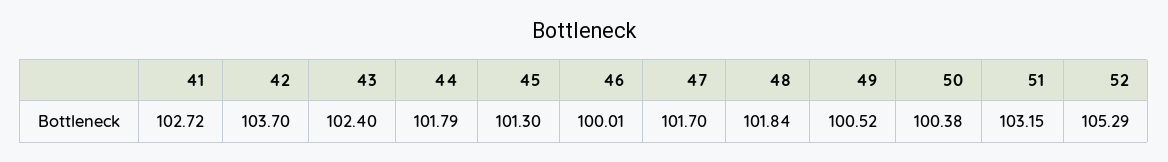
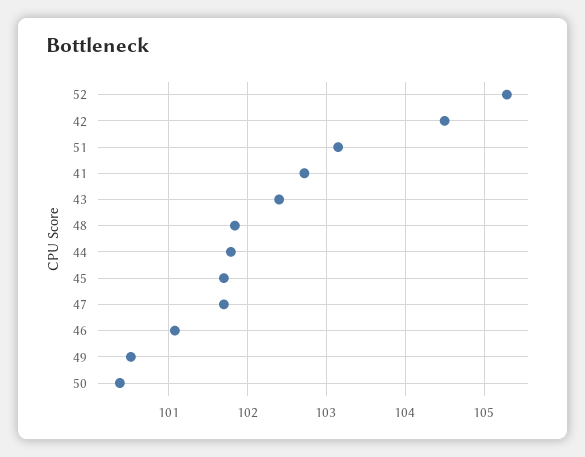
  {
    "41": 102.72,
-   "42": 103.7,
+   "42": 104.5,
    "43": 102.4,
    "44": 101.79,
-   "45": 101.3,
+   "45": 101.7,
-   "46": 100.01,
+   "46": 101.1,
    "47": 101.7,
    "48": 101.84,
    "49": 100.52,
    "50": 100.38,
    "51": 103.15,
    "52": 105.29
  }

